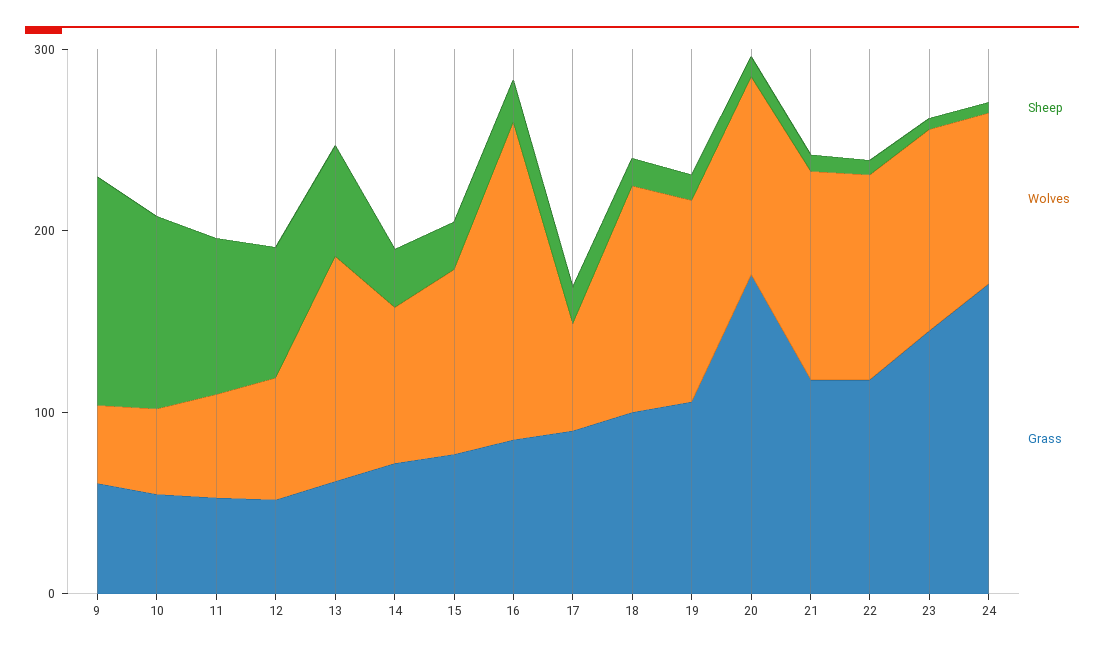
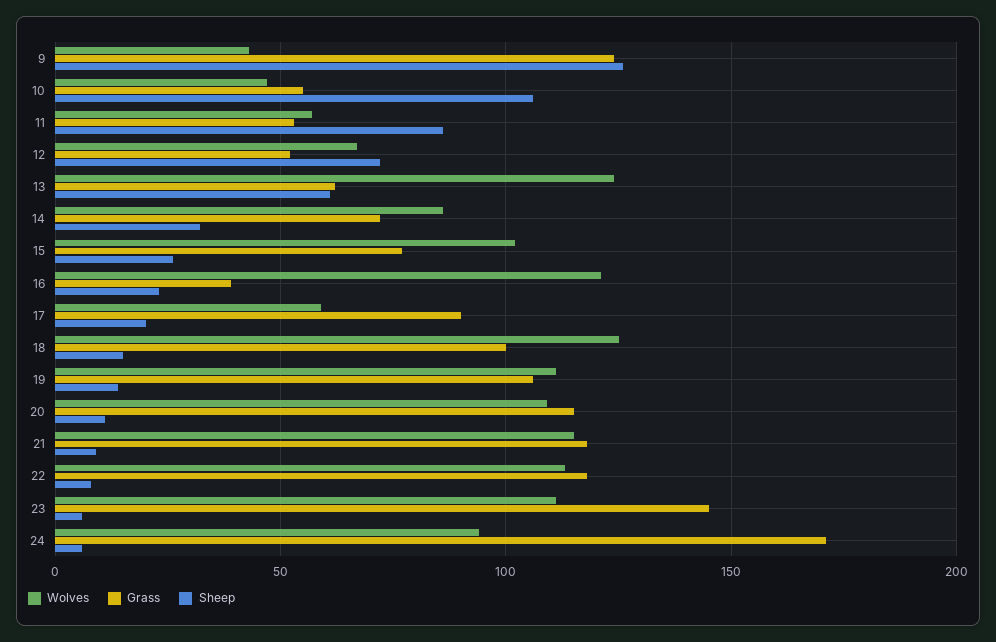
  {
    "Sheep": {
      "9": 125,
      "10": 105,
      "11": 85,
      "12": 70,
      "13": 60,
      "14": 30,
      "15": 25,
      "16": 25,
      "17": 20,
      "18": 15,
      "19": 15,
      "20": 10,
      "21": 10,
      "22": 10,
      "23": 5,
      "24": 5
    },
    "Wolves": {
      "9": 45,
      "10": 45,
      "11": 55,
      "12": 65,
      "13": 125,
      "14": 85,
      "15": 100,
-     "16": 180,
+     "16": 120,
      "17": 60,
      "18": 125,
      "19": 110,
      "20": 110,
      "21": 115,
      "22": 115,
      "23": 110,
      "24": 95
    },
    "Grass": {
-     "9": 60,
+     "9": 125,
      "10": 55,
      "11": 55,
      "12": 50,
      "13": 60,
      "14": 70,
      "15": 75,
-     "16": 80,
+     "16": 40,
      "17": 90,
      "18": 100,
      "19": 105,
-     "20": 180,
+     "20": 115,
      "21": 120,
      "22": 120,
      "23": 145,
      "24": 170
    }
  }

